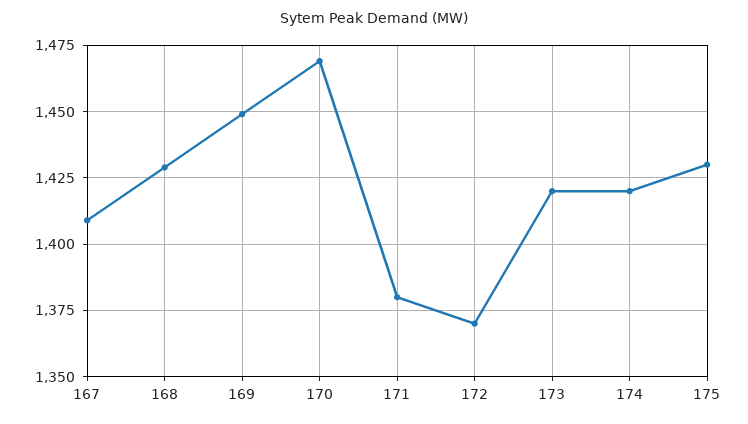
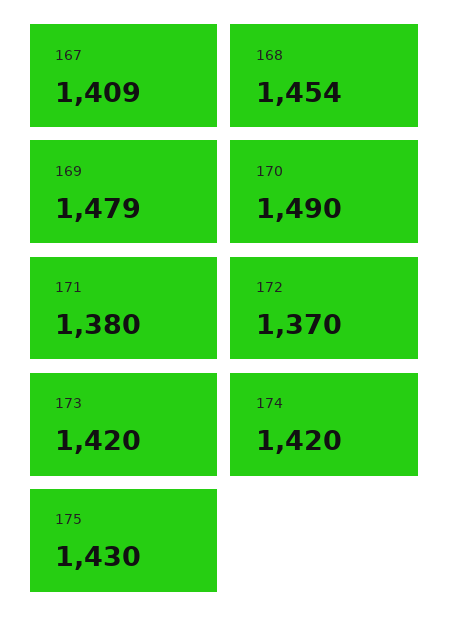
  {
    "167": 1409,
-   "168": 1430,
+   "168": 1454,
-   "169": 1450,
+   "169": 1479,
-   "170": 1470,
+   "170": 1490,
    "171": 1380,
    "172": 1370,
    "173": 1420,
    "174": 1420,
    "175": 1430
  }

